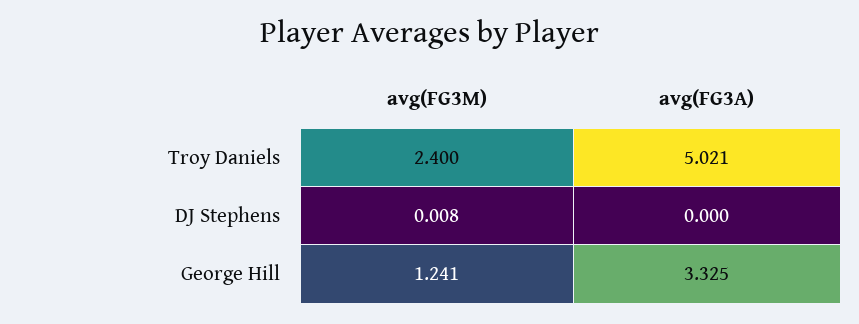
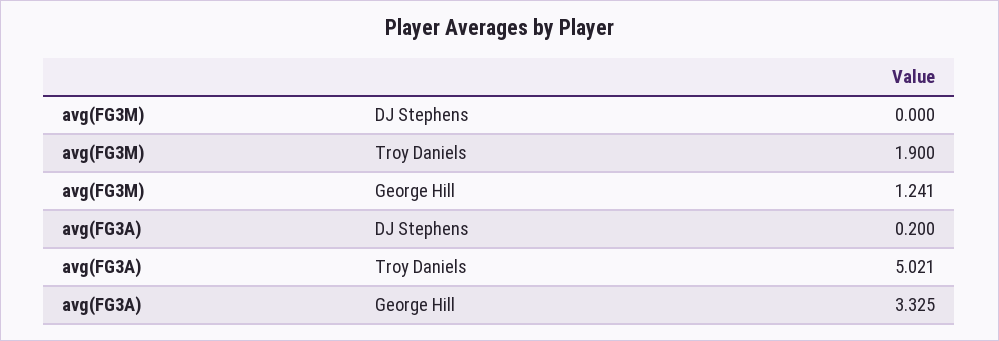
  {
    "avg(FG3M)": {
-     "Troy Daniels": 2.4,
+     "Troy Daniels": 1.9,
-     "DJ Stephens": 0.008,
+     "DJ Stephens": 0,
      "George Hill": 1.241
    },
    "avg(FG3A)": {
      "Troy Daniels": 5.021,
-     "DJ Stephens": 0,
+     "DJ Stephens": 0.2,
      "George Hill": 3.325
    }
  }

